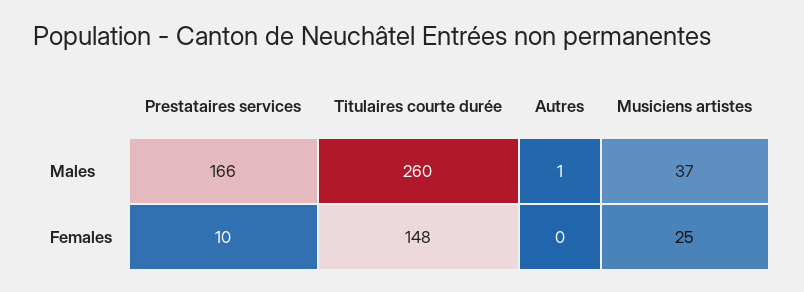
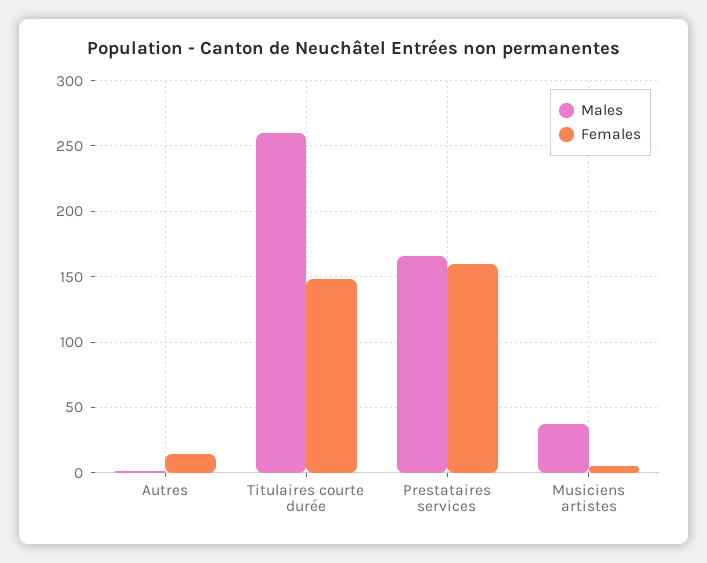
  {
    "Males": {
      "Prestataires services": 166,
      "Titulaires courte durée": 260,
      "Autres": 1,
      "Musiciens artistes": 37
    },
    "Females": {
-     "Prestataires services": 10,
+     "Prestataires services": 160,
      "Titulaires courte durée": 148,
-     "Autres": 0,
+     "Autres": 15,
-     "Musiciens artistes": 25
+     "Musiciens artistes": 5
    }
  }

